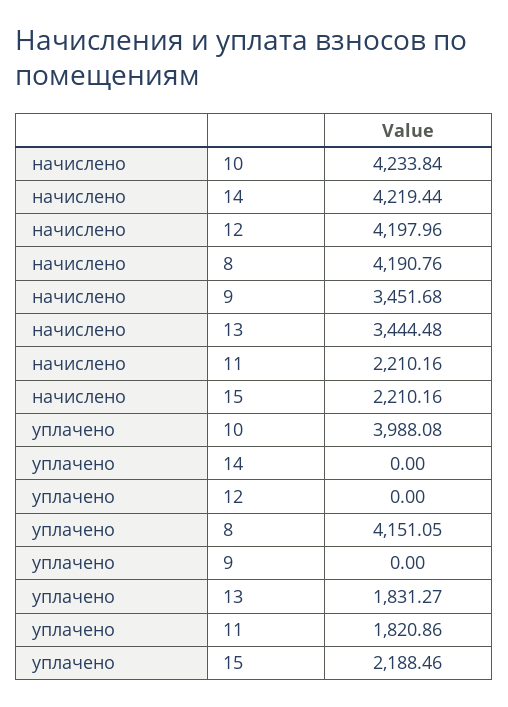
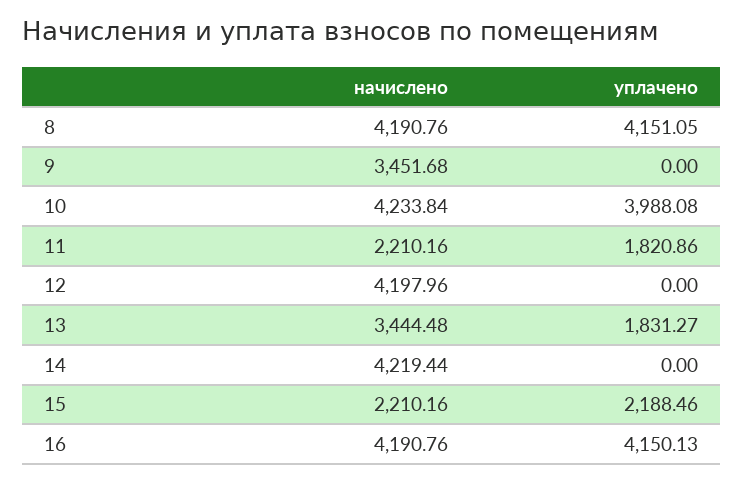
  {
    "начислено": {
      "10": 4233.84,
      "14": 4219.44,
      "12": 4197.96,
      "8": 4190.76,
      "9": 3451.68,
      "13": 3444.48,
      "11": 2210.16,
-     "15": 2210.16
+     "15": 2210.16,
+     "16": 4190.76
    },
    "уплачено": {
      "10": 3988.08,
      "14": 0,
      "12": 0,
      "8": 4151.05,
      "9": 0,
      "13": 1831.27,
      "11": 1820.86,
-     "15": 2188.46
+     "15": 2188.46,
+     "16": 4150.13
    }
  }

